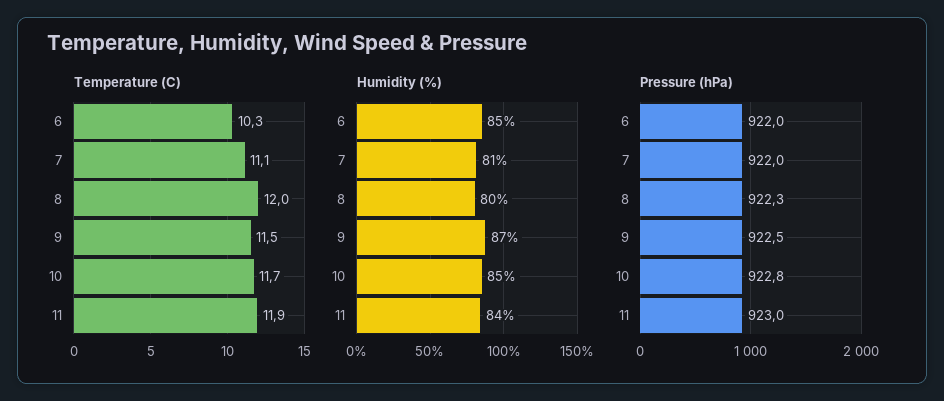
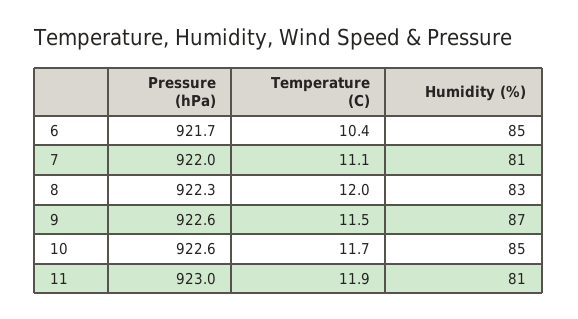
  {
    "Temperature (C)": {
-     "6": 10.3,
+     "6": 10.4,
      "7": 11.1,
      "8": 12,
      "9": 11.5,
      "10": 11.7,
      "11": 11.9
    },
    "Humidity (%)": {
      "6": 85,
      "7": 81,
-     "8": 80,
+     "8": 83,
      "9": 87,
      "10": 85,
-     "11": 84
+     "11": 81
    },
    "Pressure (hPa)": {
-     "6": 922,
+     "6": 921.7,
      "7": 922,
      "8": 922.3,
-     "9": 922.5,
+     "9": 922.6,
-     "10": 922.8,
+     "10": 922.6,
      "11": 923
    }
  }

